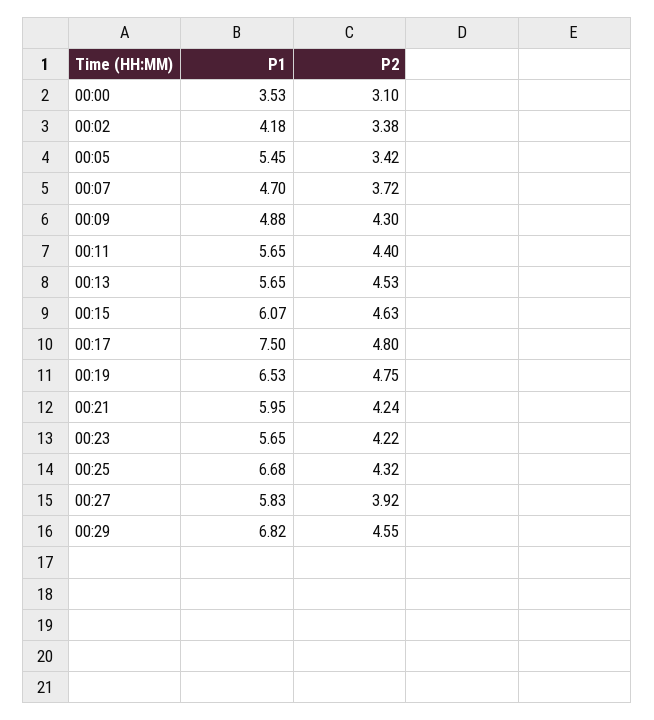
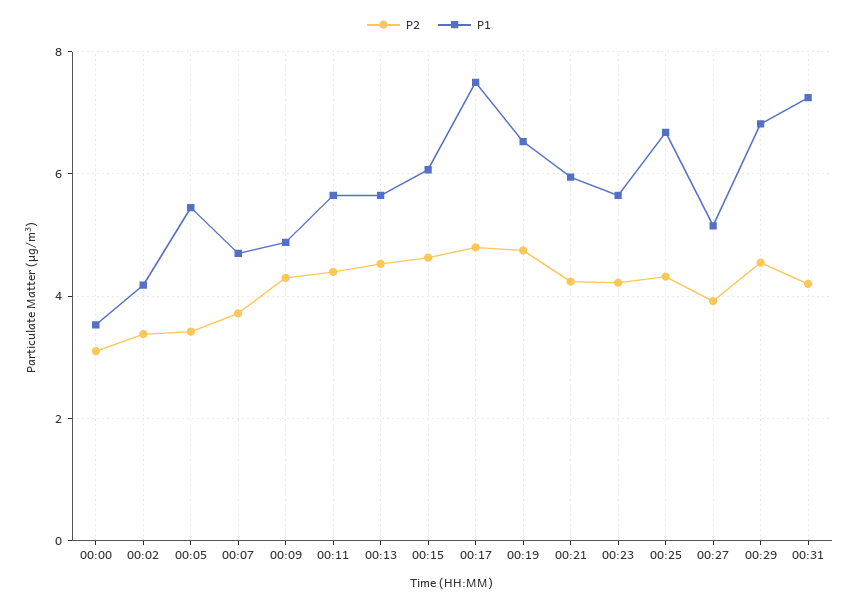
  {
    "P1": {
      "00:00": 3.53,
      "00:02": 4.18,
      "00:05": 5.45,
      "00:07": 4.7,
      "00:09": 4.88,
      "00:11": 5.65,
      "00:13": 5.65,
      "00:15": 6.07,
      "00:17": 7.5,
      "00:19": 6.53,
      "00:21": 5.95,
      "00:23": 5.65,
      "00:25": 6.68,
-     "00:27": 5.83,
+     "00:27": 5.2,
-     "00:29": 6.82
+     "00:29": 6.82,
+     "00:31": 7.2
    },
    "P2": {
      "00:00": 3.1,
      "00:02": 3.38,
      "00:05": 3.42,
      "00:07": 3.72,
      "00:09": 4.3,
      "00:11": 4.4,
      "00:13": 4.53,
      "00:15": 4.63,
      "00:17": 4.8,
      "00:19": 4.75,
      "00:21": 4.24,
      "00:23": 4.22,
      "00:25": 4.32,
      "00:27": 3.92,
-     "00:29": 4.55
+     "00:29": 4.55,
+     "00:31": 4.2
    }
  }

